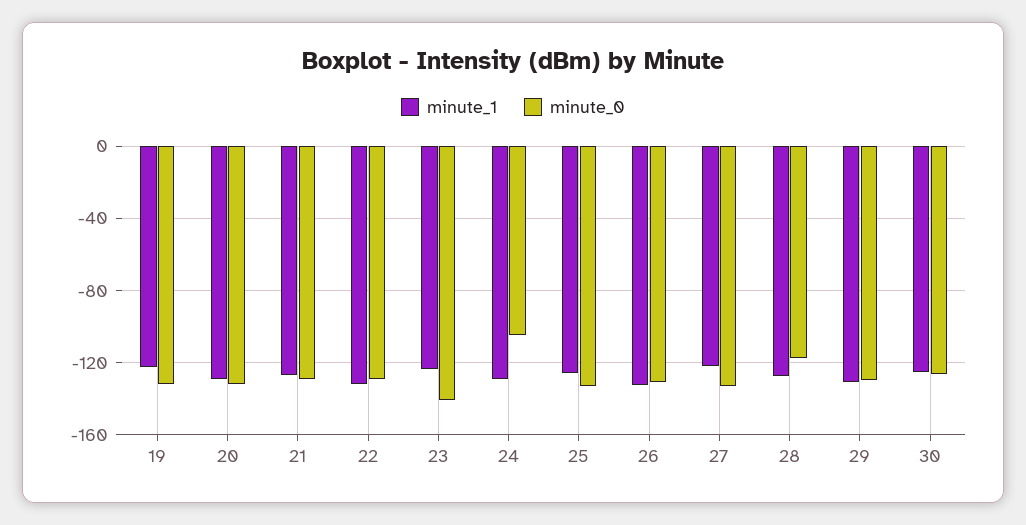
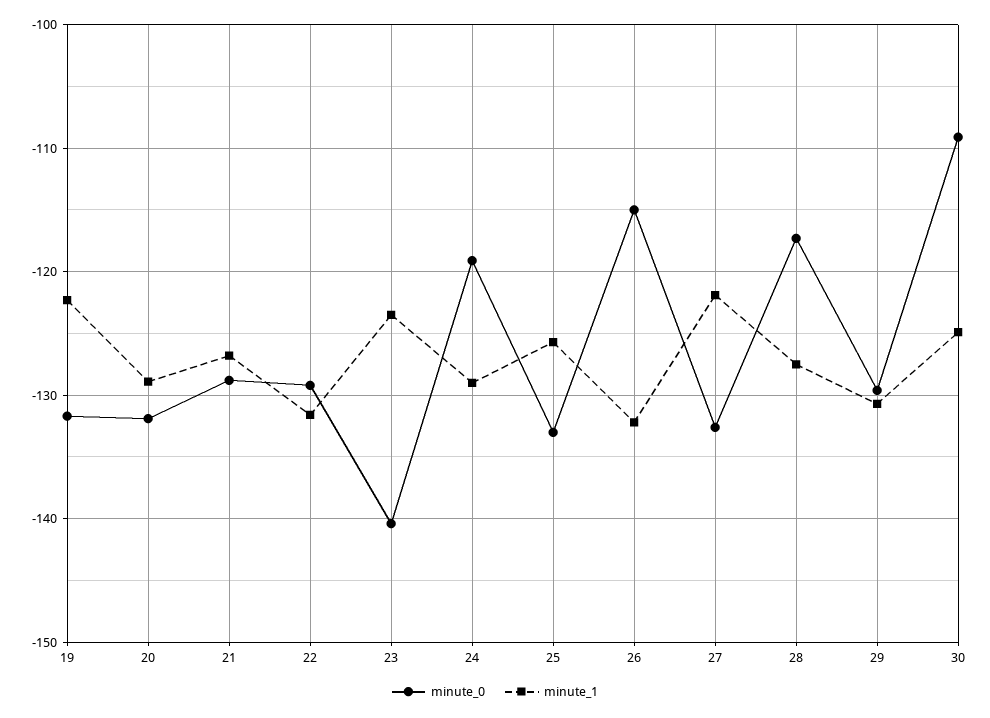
  {
    "minute_1": {
      "19": -122,
      "20": -129,
      "21": -127,
      "22": -132,
      "23": -124,
      "24": -129,
      "25": -126,
      "26": -132,
      "27": -122,
      "28": -128,
      "29": -131,
      "30": -125
    },
    "minute_0": {
      "19": -132,
      "20": -132,
      "21": -129,
      "22": -129,
      "23": -140,
-     "24": -105,
+     "24": -119,
      "25": -133,
-     "26": -130,
+     "26": -115,
      "27": -133,
      "28": -117,
      "29": -130,
-     "30": -125
+     "30": -109
    }
  }

